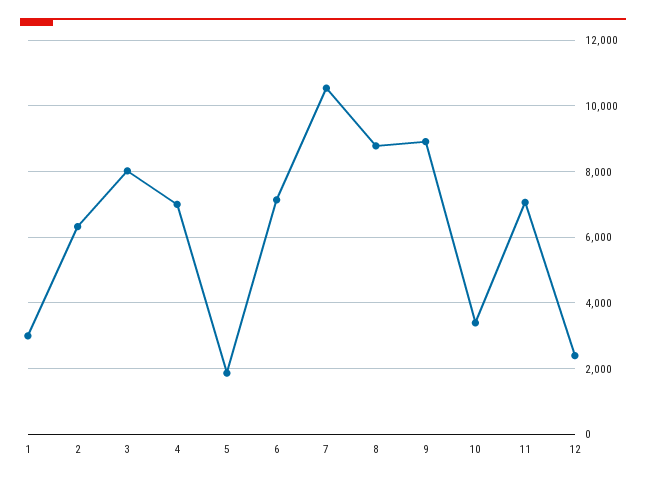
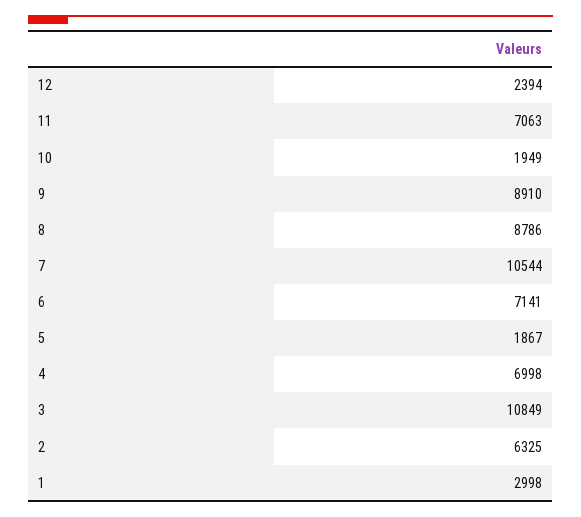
  {
    "1": 2998,
    "2": 6325,
-   "3": 8000,
+   "3": 10849,
    "4": 6998,
    "5": 1867,
    "6": 7141,
    "7": 10544,
    "8": 8786,
    "9": 8910,
-   "10": 3400,
+   "10": 1949,
    "11": 7063,
    "12": 2394
  }

